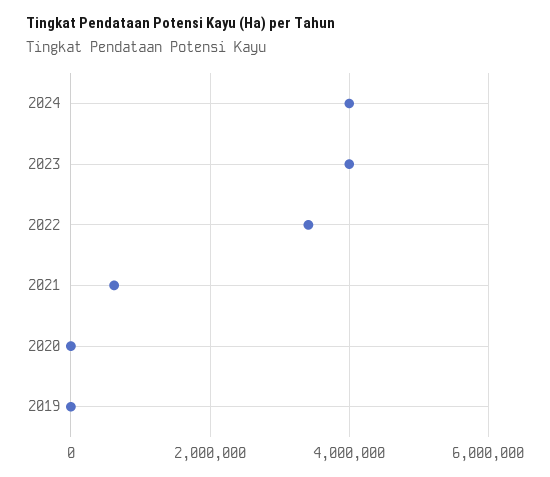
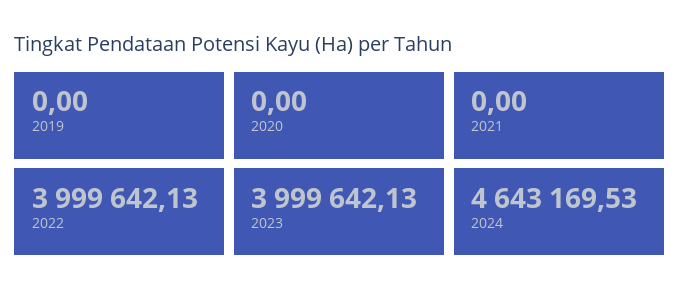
  {
-   "2024": 4000000,
+   "2024": 4643169.53,
    "2023": 3999642.13,
-   "2022": 3400000,
+   "2022": 3999642.13,
-   "2021": 600000,
+   "2021": 0,
    "2020": 0,
    "2019": 0
  }

